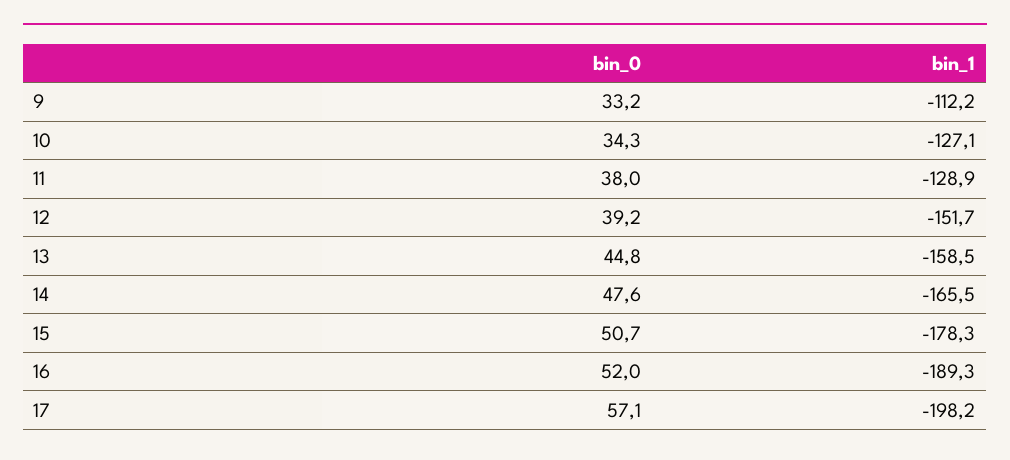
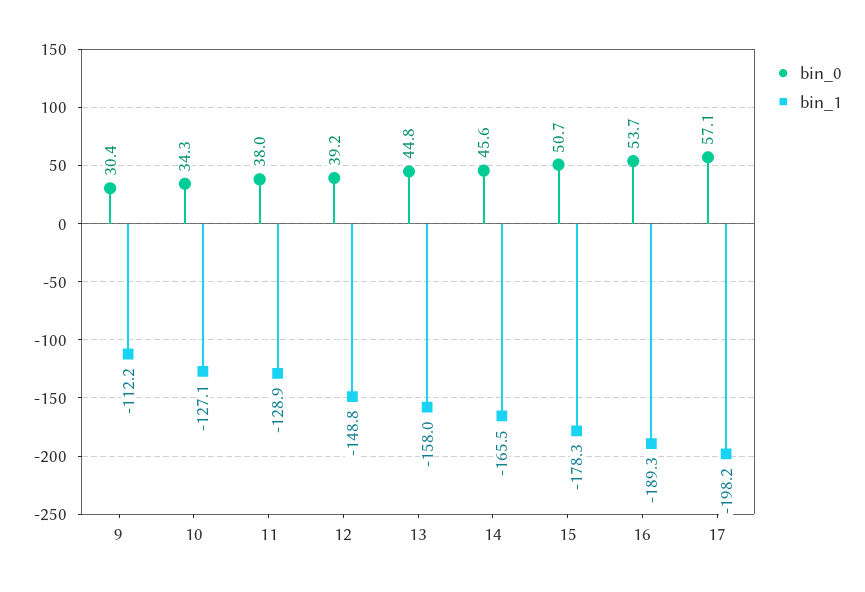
  {
    "bin_0": {
-     "9": 33.2,
+     "9": 30.4,
      "10": 34.3,
      "11": 38,
      "12": 39.2,
      "13": 44.8,
-     "14": 47.6,
+     "14": 45.6,
      "15": 50.7,
-     "16": 52,
+     "16": 53.7,
      "17": 57.1
    },
    "bin_1": {
      "9": -112.2,
      "10": -127.1,
      "11": -128.9,
-     "12": -151.7,
+     "12": -148.8,
-     "13": -158.5,
+     "13": -158,
      "14": -165.5,
      "15": -178.3,
      "16": -189.3,
      "17": -198.2
    }
  }

